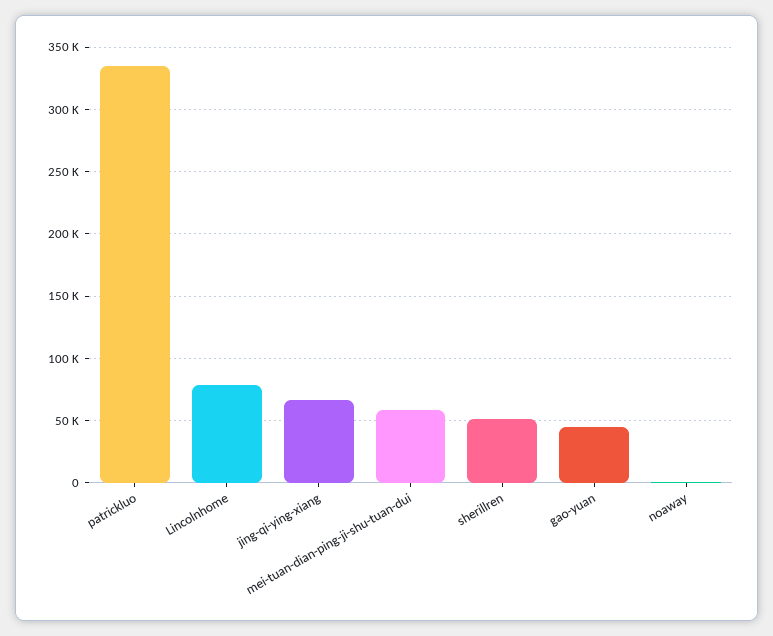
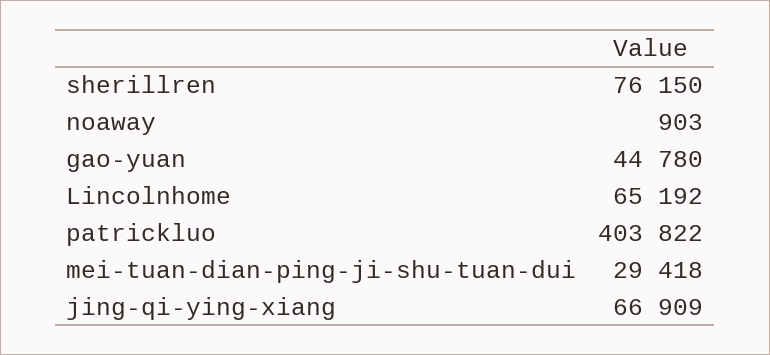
  {
-   "patrickluo": 335000,
+   "patrickluo": 403822,
-   "Lincolnhome": 80000,
+   "Lincolnhome": 65192,
    "jing-qi-ying-xiang": 66909,
-   "mei-tuan-dian-ping-ji-shu-tuan-dui": 60000,
+   "mei-tuan-dian-ping-ji-shu-tuan-dui": 29418,
-   "sherillren": 50000,
+   "sherillren": 76150,
    "gao-yuan": 44780,
    "noaway": 903
  }

